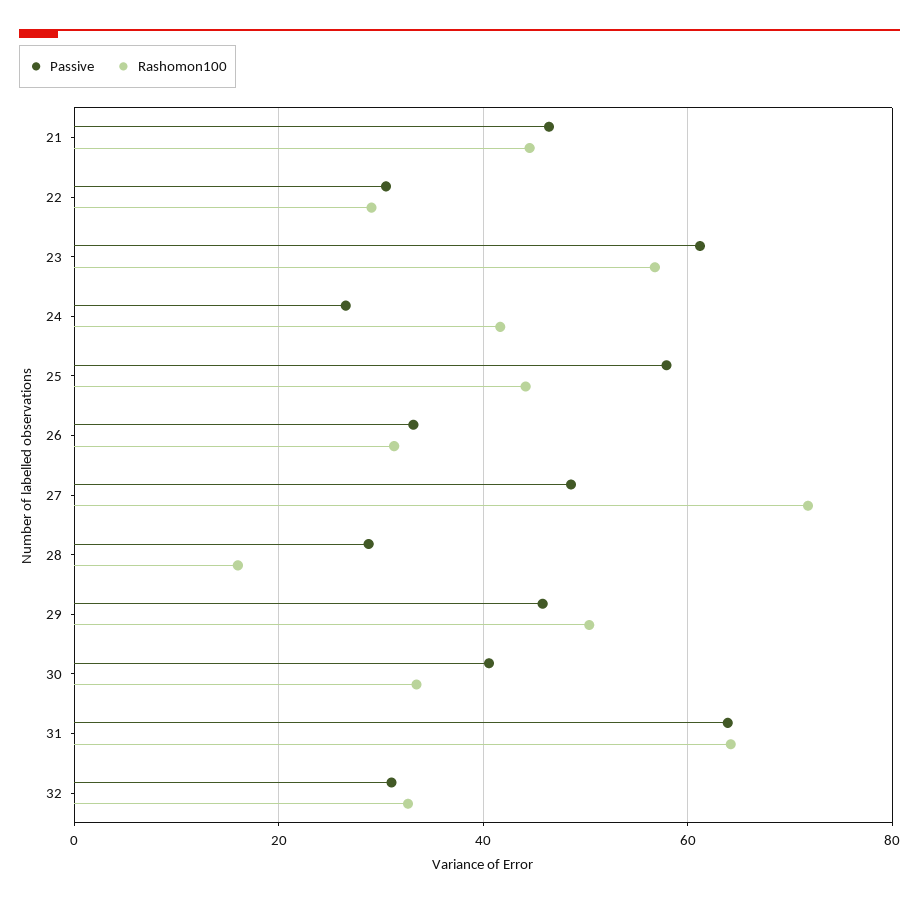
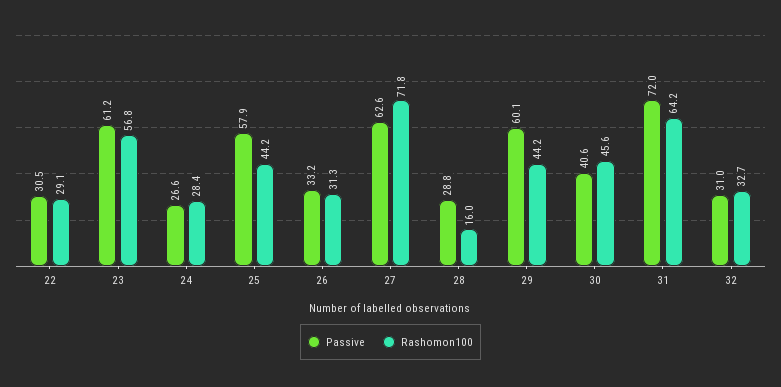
  {
    "Passive": {
-     "21": 46,
      "22": 30.5,
      "23": 61.2,
      "24": 26.6,
      "25": 57.9,
      "26": 33.2,
-     "27": 48,
+     "27": 62.6,
      "28": 28.8,
-     "29": 46,
+     "29": 60.1,
      "30": 40.6,
-     "31": 64,
+     "31": 72,
      "32": 31
    },
    "Rashomon100": {
-     "21": 44,
      "22": 29.1,
      "23": 56.8,
-     "24": 42,
+     "24": 28.4,
      "25": 44.2,
      "26": 31.3,
      "27": 71.8,
      "28": 16,
-     "29": 50,
+     "29": 44.2,
-     "30": 34,
+     "30": 45.6,
      "31": 64.2,
      "32": 32.7
    }
  }

